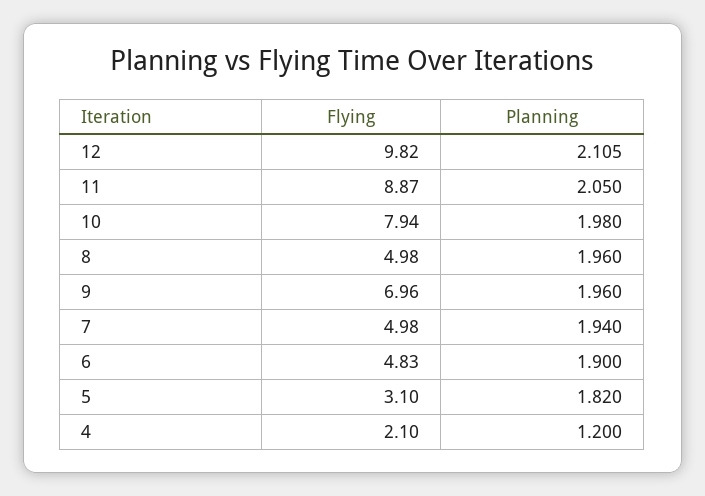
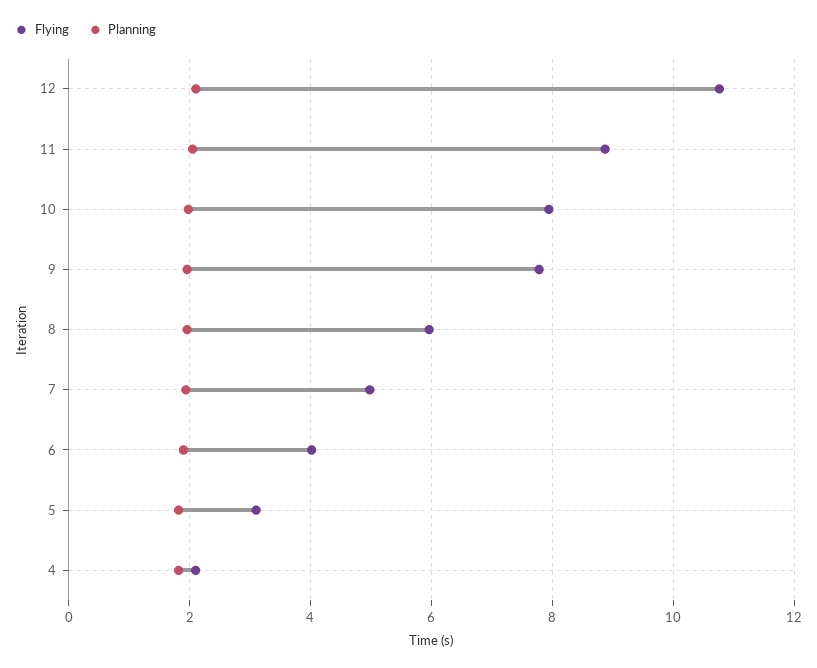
  {
    "Flying": {
-     "12": 9.82,
+     "12": 10.8,
      "11": 8.87,
      "10": 7.94,
-     "8": 4.98,
+     "8": 6,
-     "9": 6.96,
+     "9": 7.8,
      "7": 4.98,
-     "6": 4.83,
+     "6": 4,
      "5": 3.1,
      "4": 2.1
    },
    "Planning": {
      "12": 2.105,
      "11": 2.05,
      "10": 1.98,
      "8": 1.96,
      "9": 1.96,
      "7": 1.94,
      "6": 1.9,
      "5": 1.82,
-     "4": 1.2
+     "4": 1.8
    }
  }

